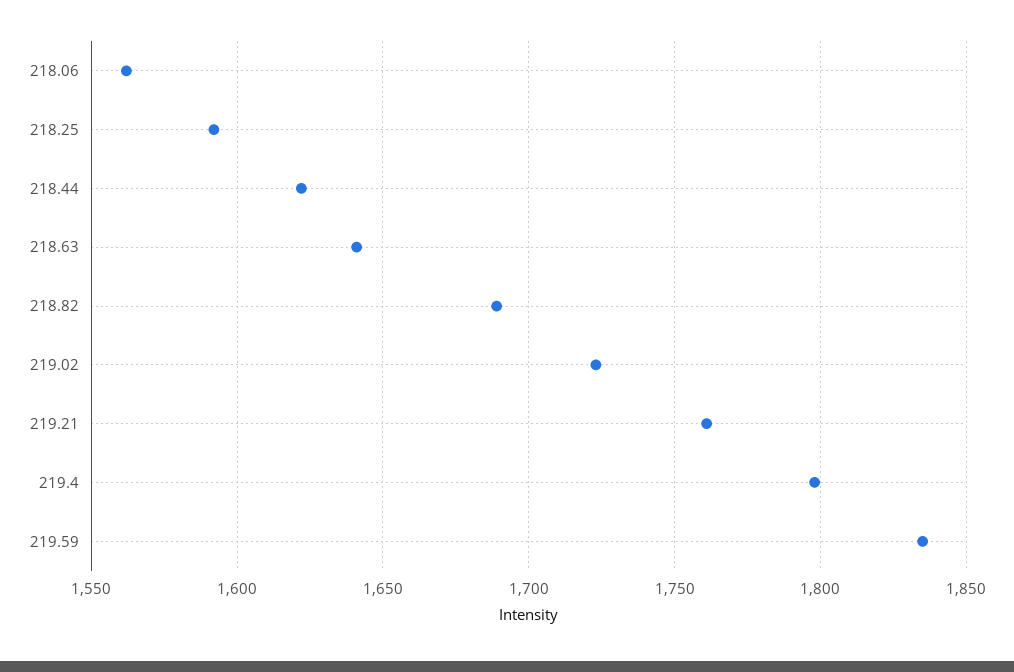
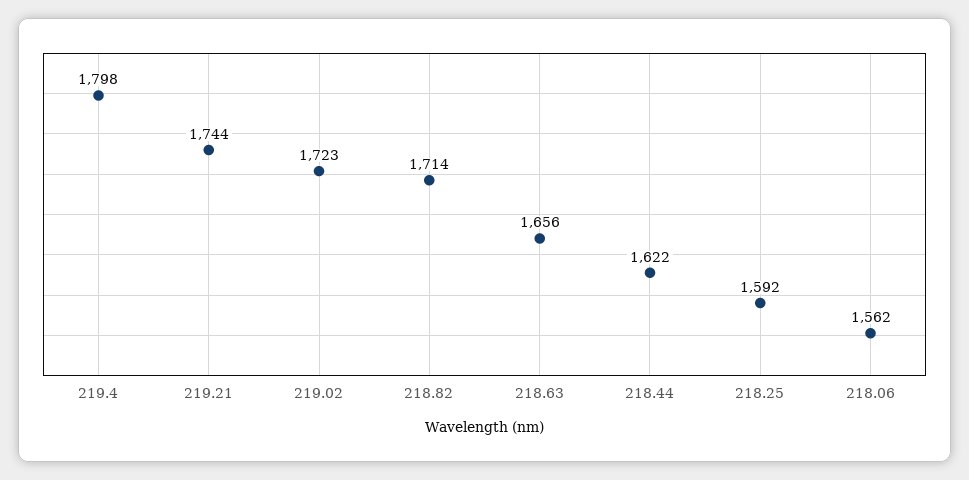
  {
    "218.06": 1562,
    "218.25": 1592,
    "218.44": 1622,
-   "218.63": 1640,
+   "218.63": 1656,
-   "218.82": 1690,
+   "218.82": 1714,
    "219.02": 1723,
-   "219.21": 1760,
+   "219.21": 1744,
-   "219.4": 1798,
+   "219.4": 1798
-   "219.59": 1835
  }

